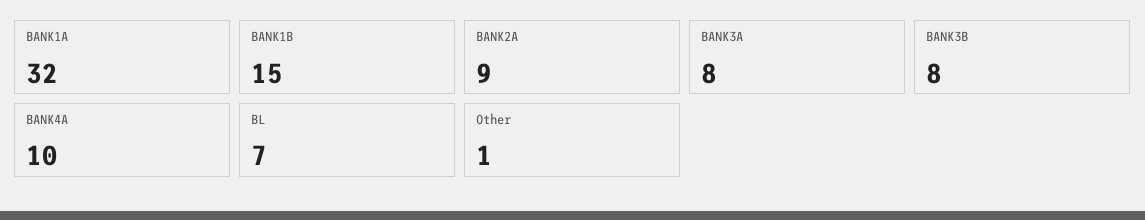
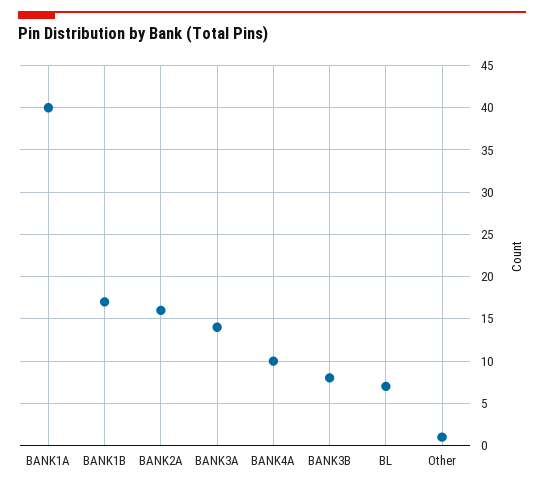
  {
-   "BANK1A": 32,
+   "BANK1A": 40,
-   "BANK1B": 15,
+   "BANK1B": 17,
-   "BANK2A": 9,
+   "BANK2A": 16,
-   "BANK3A": 8,
+   "BANK3A": 14,
    "BANK3B": 8,
    "BANK4A": 10,
    "BL": 7,
    "Other": 1
  }

